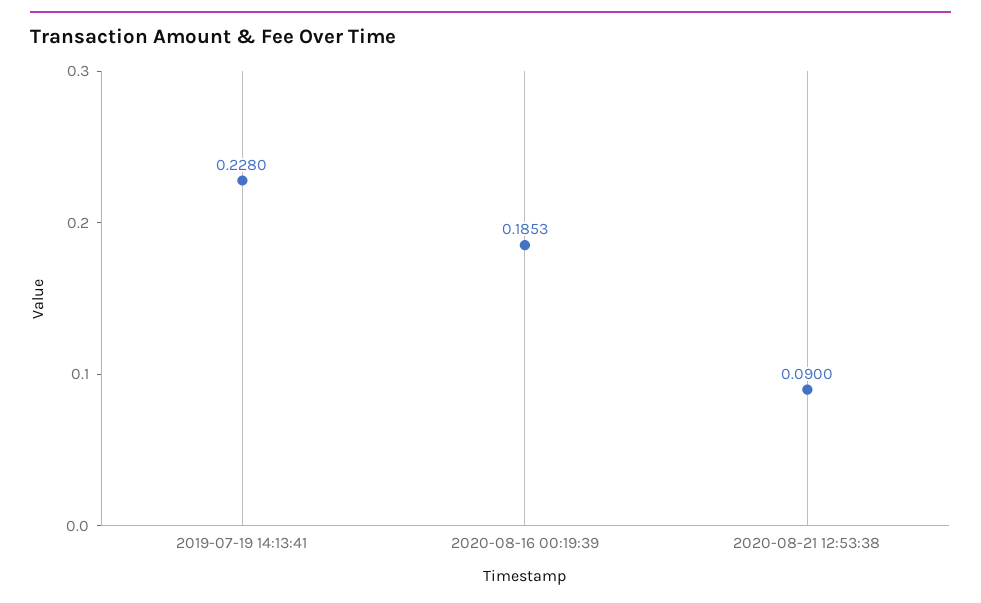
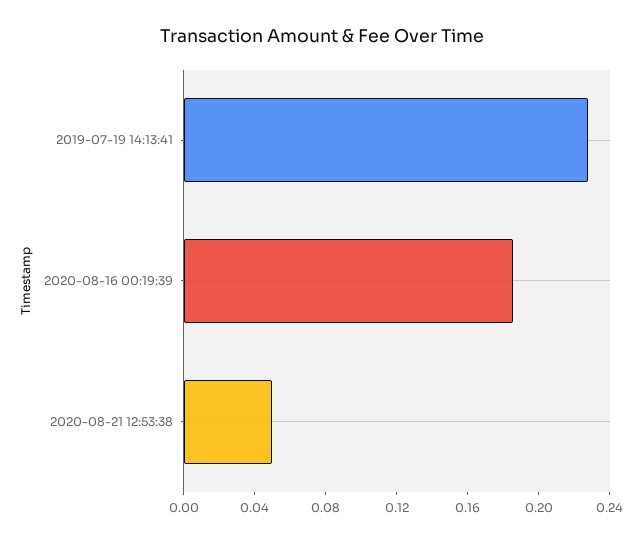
  {
    "2019-07-19 14:13:41": 0.228,
    "2020-08-16 00:19:39": 0.1853,
-   "2020-08-21 12:53:38": 0.09
+   "2020-08-21 12:53:38": 0.05
  }

